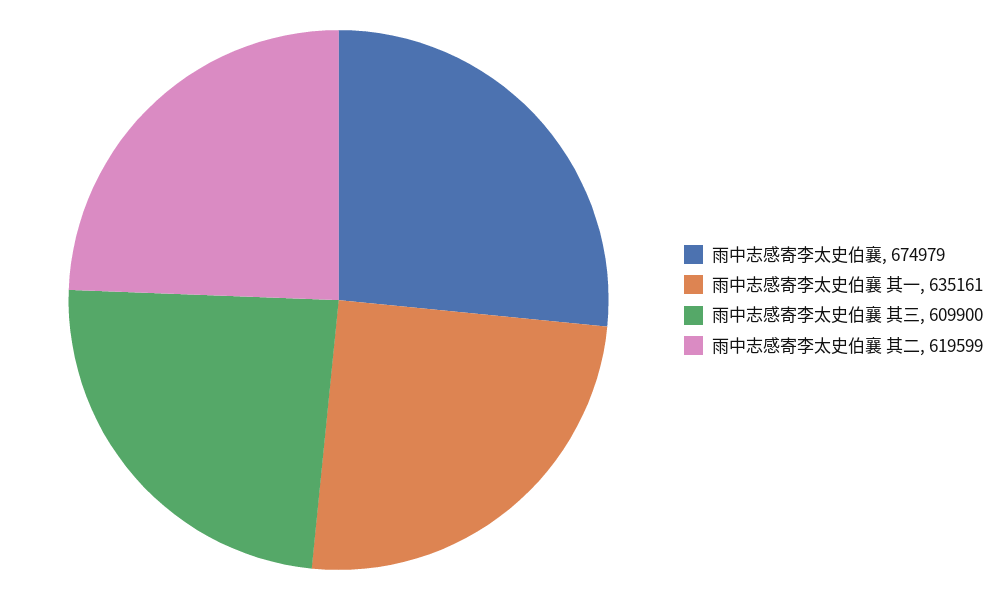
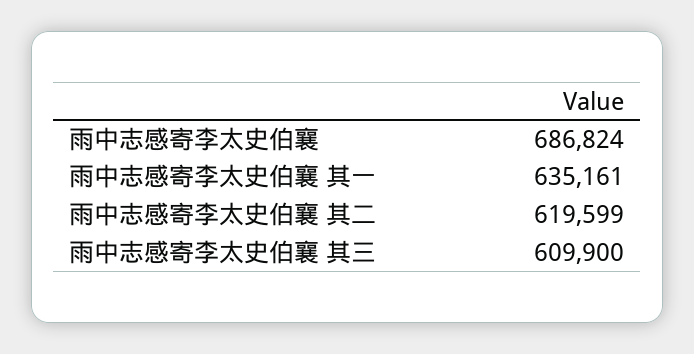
  {
-   "雨中志感寄李太史伯襄": 674979,
+   "雨中志感寄李太史伯襄": 686824,
    "雨中志感寄李太史伯襄 其一": 635161,
    "雨中志感寄李太史伯襄 其三": 609900,
    "雨中志感寄李太史伯襄 其二": 619599
  }

